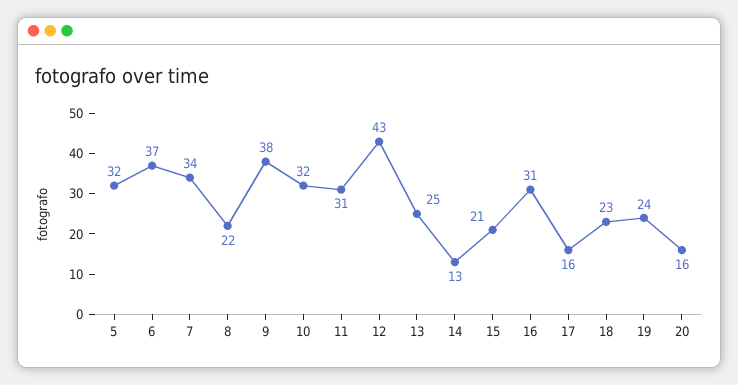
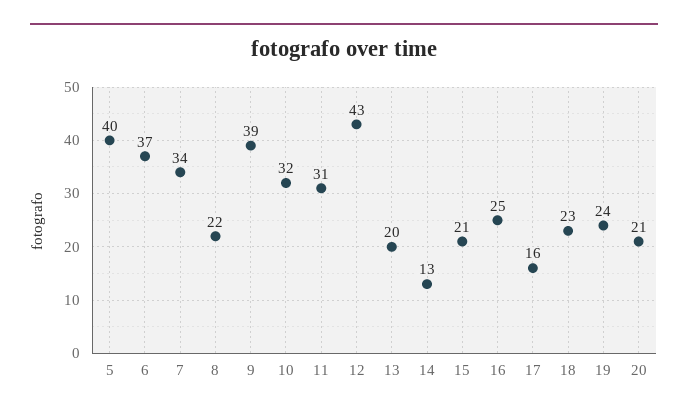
  {
-   "5": 32,
+   "5": 40,
    "6": 37,
    "7": 34,
    "8": 22,
-   "9": 38,
+   "9": 39,
    "10": 32,
    "11": 31,
    "12": 43,
-   "13": 25,
+   "13": 20,
    "14": 13,
    "15": 21,
-   "16": 31,
+   "16": 25,
    "17": 16,
    "18": 23,
    "19": 24,
-   "20": 16
+   "20": 21
  }

